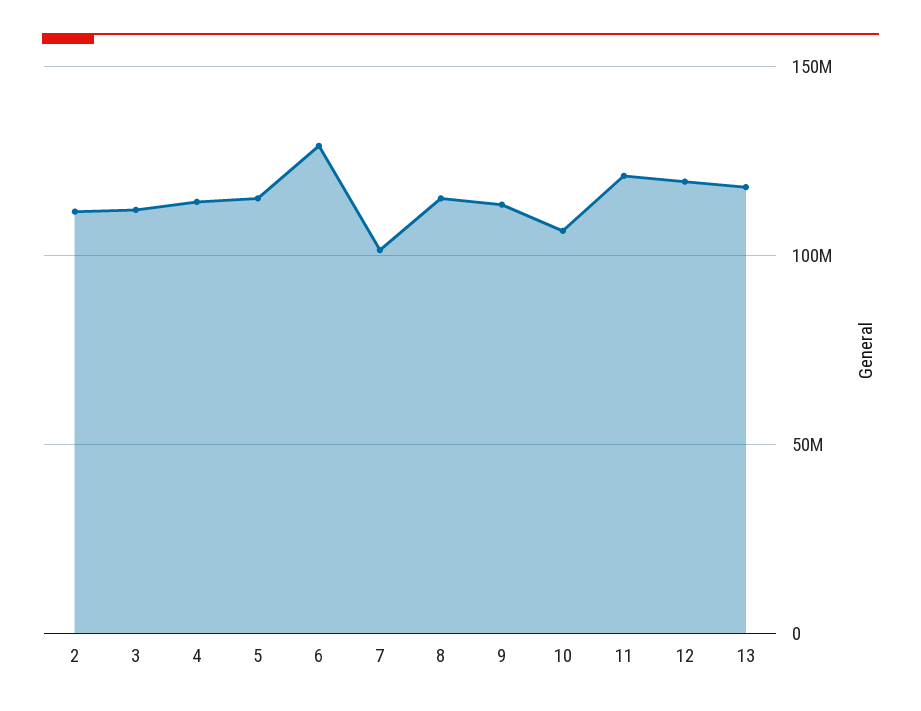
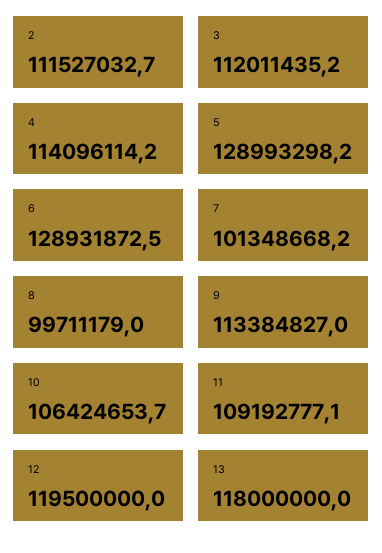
  {
    "2": 111527032.7,
    "3": 112011435.2,
    "4": 114096114.2,
-   "5": 115000000,
+   "5": 128993298.2,
    "6": 128931872.5,
    "7": 101348668.2,
-   "8": 115000000,
+   "8": 99711179,
    "9": 113384827,
    "10": 106424653.7,
-   "11": 120000000,
+   "11": 109192777.1,
    "12": 119500000,
    "13": 118000000
  }

